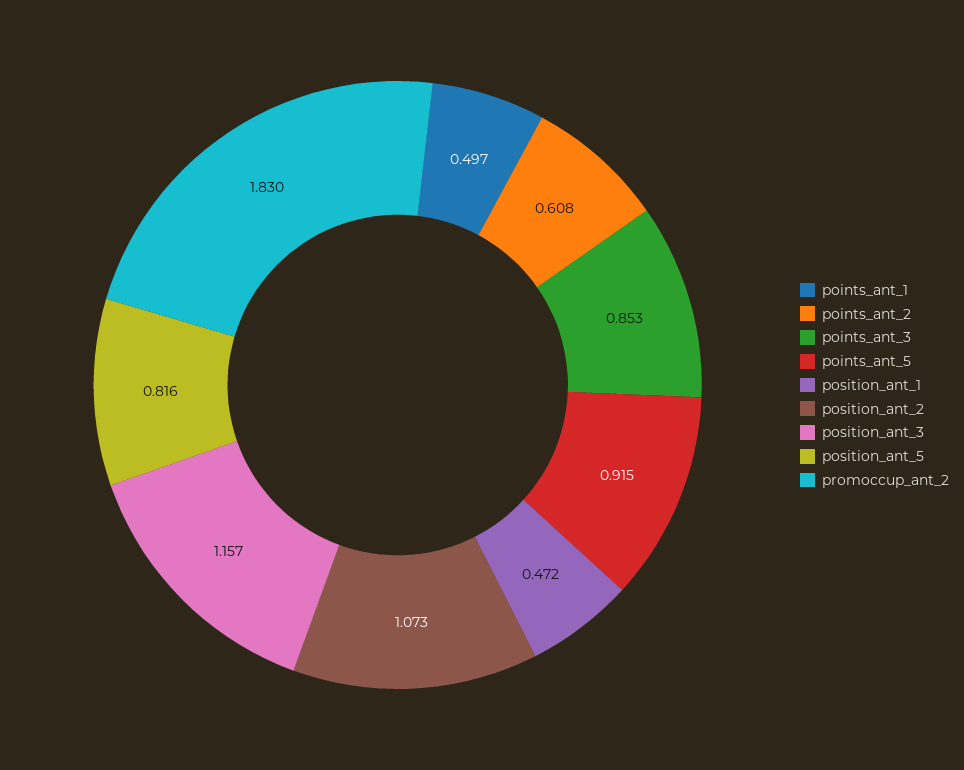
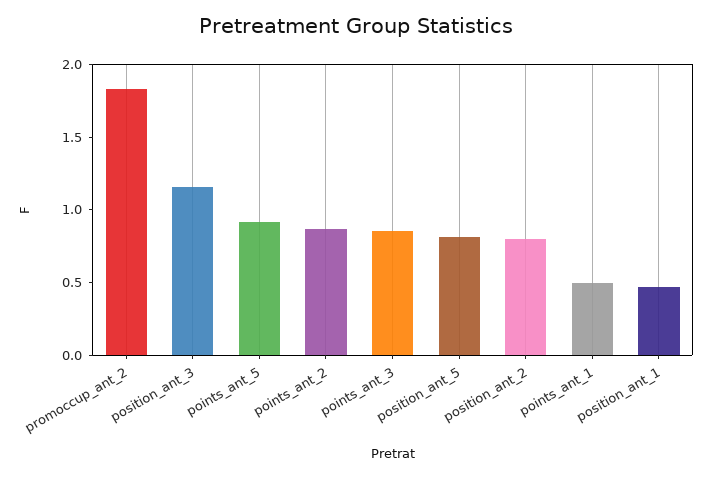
  {
    "points_ant_1": 0.497,
-   "points_ant_2": 0.608,
+   "points_ant_2": 0.9,
    "points_ant_3": 0.853,
    "points_ant_5": 0.915,
    "position_ant_1": 0.472,
-   "position_ant_2": 1.073,
+   "position_ant_2": 0.8,
    "position_ant_3": 1.157,
    "position_ant_5": 0.816,
    "promoccup_ant_2": 1.83
  }

